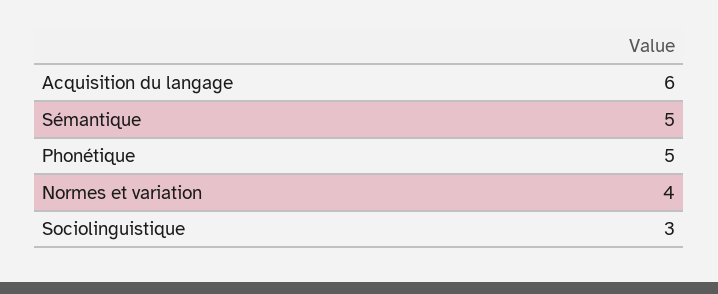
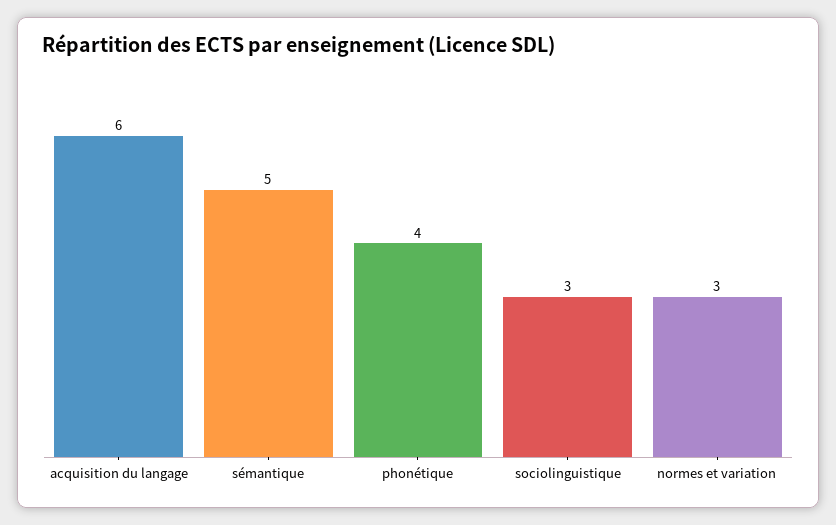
  {
    "Acquisition du langage": 6,
    "Sémantique": 5,
-   "Phonétique": 5,
+   "Phonétique": 4,
-   "Normes et variation": 4,
+   "Normes et variation": 3,
    "Sociolinguistique": 3
  }

